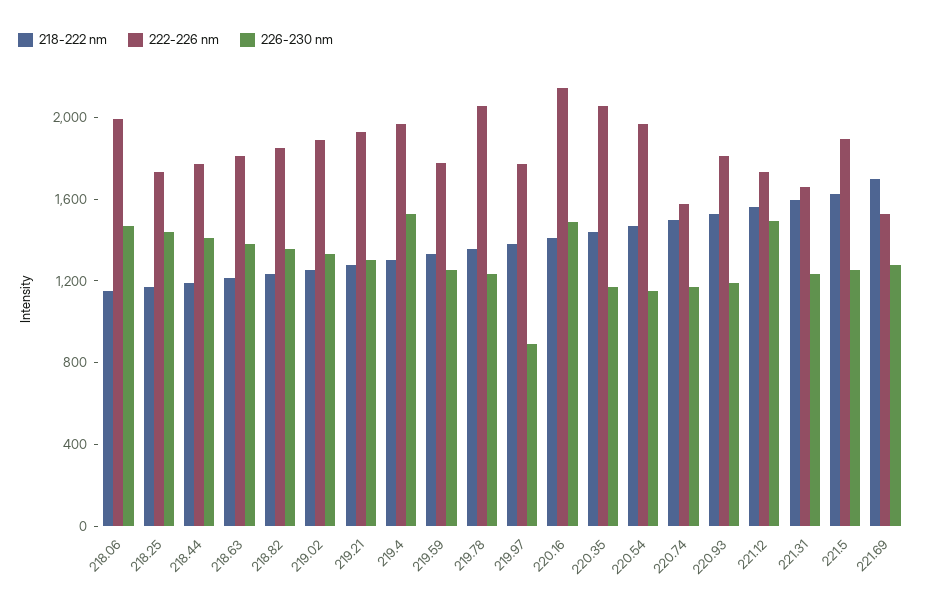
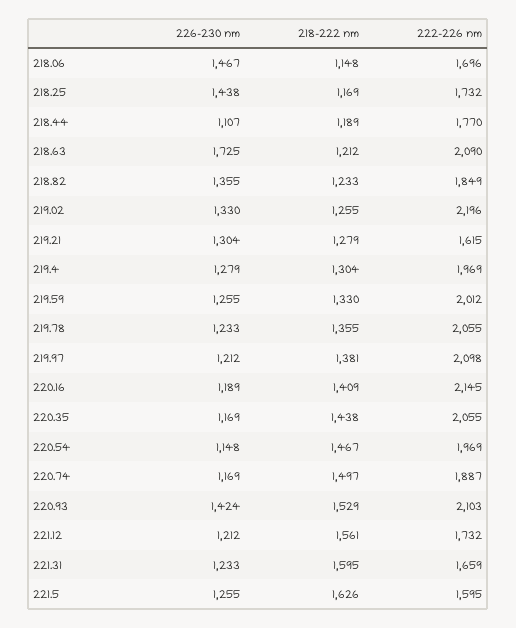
  {
    "218-222 nm": {
      "218.06": 1148,
      "218.25": 1169,
      "218.44": 1189,
      "218.63": 1212,
      "218.82": 1233,
      "219.02": 1255,
      "219.21": 1279,
      "219.4": 1304,
      "219.59": 1330,
      "219.78": 1355,
      "219.97": 1381,
      "220.16": 1409,
      "220.35": 1438,
      "220.54": 1467,
      "220.74": 1497,
      "220.93": 1529,
      "221.12": 1561,
      "221.31": 1595,
-     "221.5": 1626,
+     "221.5": 1626
-     "221.69": 1700
    },
    "222-226 nm": {
-     "218.06": 2000,
+     "218.06": 1696,
      "218.25": 1732,
      "218.44": 1770,
-     "218.63": 1800,
+     "218.63": 2090,
      "218.82": 1849,
-     "219.02": 1900,
+     "219.02": 2196,
-     "219.21": 1900,
+     "219.21": 1615,
      "219.4": 1969,
-     "219.59": 1800,
+     "219.59": 2012,
      "219.78": 2055,
-     "219.97": 1800,
+     "219.97": 2098,
      "220.16": 2145,
      "220.35": 2055,
      "220.54": 1969,
-     "220.74": 1600,
+     "220.74": 1887,
-     "220.93": 1800,
+     "220.93": 2103,
      "221.12": 1732,
      "221.31": 1659,
-     "221.5": 1900,
+     "221.5": 1595
-     "221.69": 1500
    },
    "226-230 nm": {
      "218.06": 1467,
      "218.25": 1438,
-     "218.44": 1400,
+     "218.44": 1107,
-     "218.63": 1400,
+     "218.63": 1725,
      "218.82": 1355,
      "219.02": 1330,
      "219.21": 1304,
-     "219.4": 1500,
+     "219.4": 1279,
      "219.59": 1255,
      "219.78": 1233,
-     "219.97": 900,
+     "219.97": 1212,
-     "220.16": 1500,
+     "220.16": 1189,
      "220.35": 1169,
      "220.54": 1148,
      "220.74": 1169,
-     "220.93": 1200,
+     "220.93": 1424,
-     "221.12": 1500,
+     "221.12": 1212,
      "221.31": 1233,
-     "221.5": 1255,
+     "221.5": 1255
-     "221.69": 1300
    }
  }

